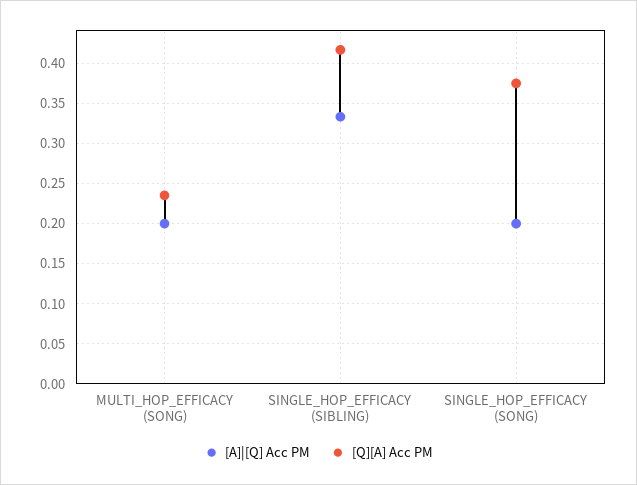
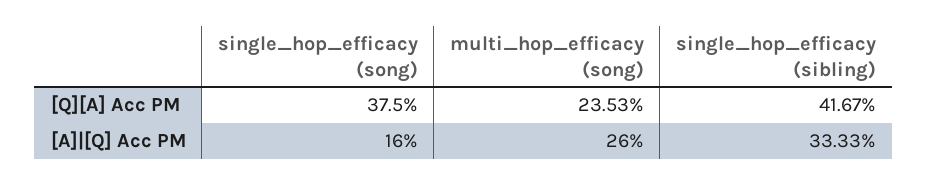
  {
    "[A]|[Q] Acc PM": {
-     "MULTI_HOP_EFFICACY (SONG)": 0.2,
+     "MULTI_HOP_EFFICACY (SONG)": 0.26,
      "SINGLE_HOP_EFFICACY (SIBLING)": 0.3333,
-     "SINGLE_HOP_EFFICACY (SONG)": 0.2
+     "SINGLE_HOP_EFFICACY (SONG)": 0.16
    },
    "[Q][A] Acc PM": {
      "MULTI_HOP_EFFICACY (SONG)": 0.2353,
      "SINGLE_HOP_EFFICACY (SIBLING)": 0.4167,
      "SINGLE_HOP_EFFICACY (SONG)": 0.375
    }
  }

